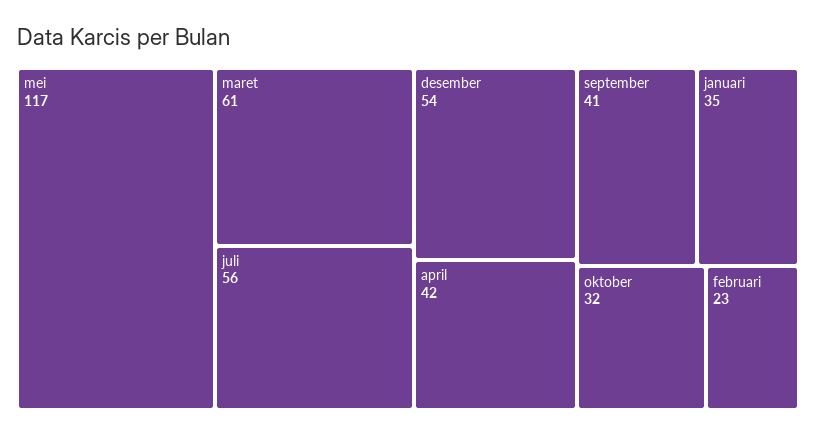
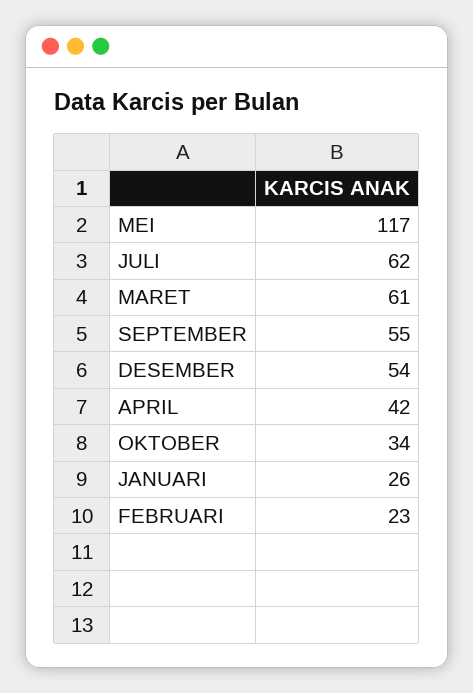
  {
    "mei": 117,
    "maret": 61,
-   "juli": 56,
+   "juli": 62,
    "desember": 54,
    "april": 42,
-   "september": 41,
+   "september": 55,
-   "januari": 35,
+   "januari": 26,
-   "oktober": 32,
+   "oktober": 34,
    "februari": 23
  }

